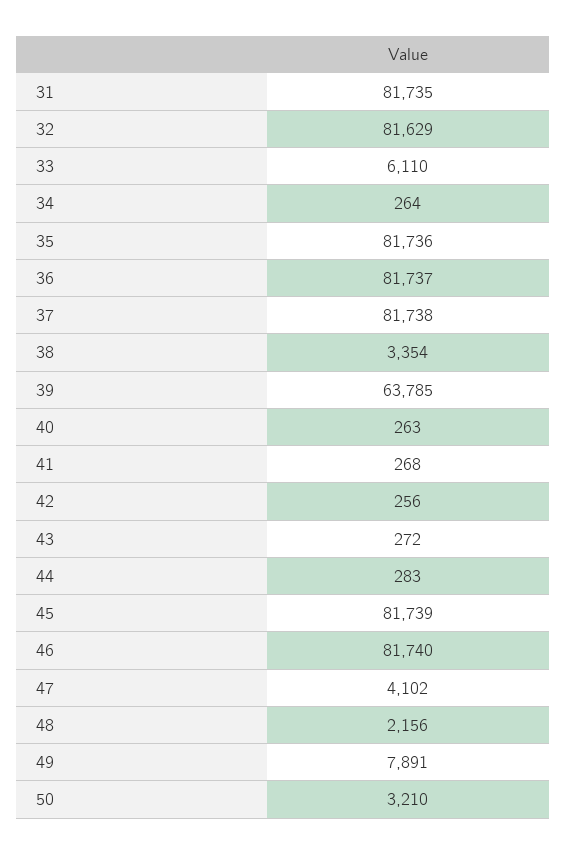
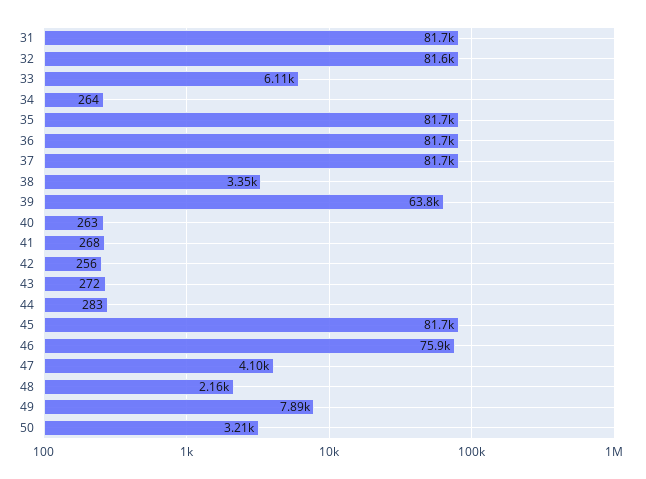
  {
    "31": 81735,
    "32": 81629,
    "33": 6110,
    "34": 264,
    "35": 81736,
    "36": 81737,
    "37": 81738,
    "38": 3354,
    "39": 63785,
    "40": 263,
    "41": 268,
    "42": 256,
    "43": 272,
    "44": 283,
    "45": 81739,
-   "46": 81740,
+   "46": 75900,
    "47": 4102,
    "48": 2156,
    "49": 7891,
    "50": 3210
  }

